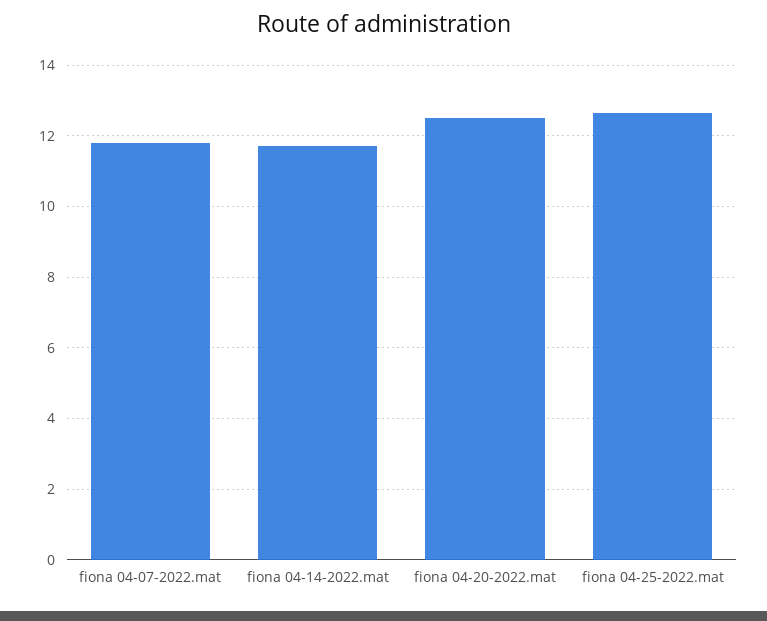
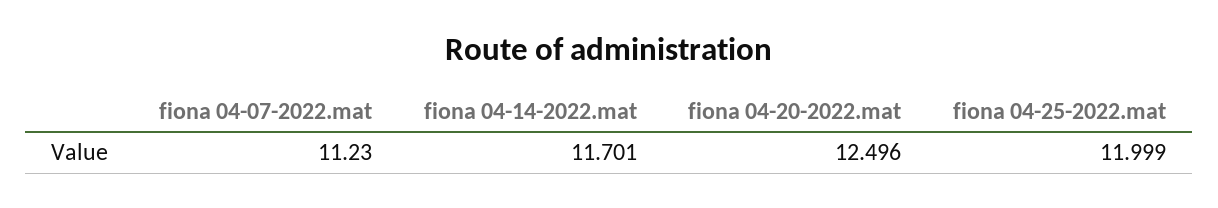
  {
-   "fiona 04-07-2022.mat": 11.8,
+   "fiona 04-07-2022.mat": 11.23,
    "fiona 04-14-2022.mat": 11.701,
    "fiona 04-20-2022.mat": 12.496,
-   "fiona 04-25-2022.mat": 12.6
+   "fiona 04-25-2022.mat": 11.999
  }

